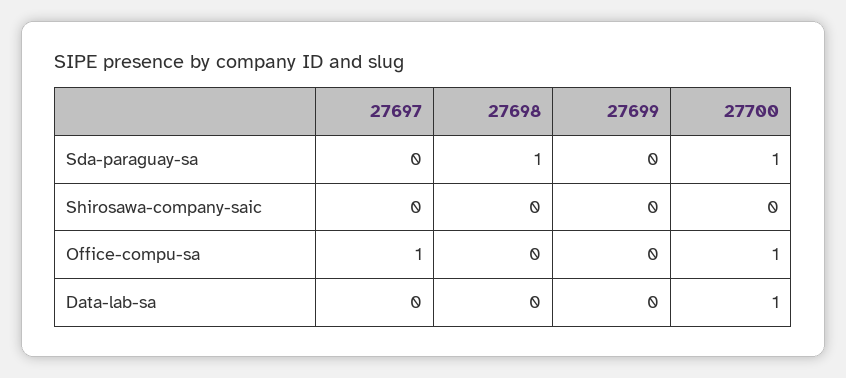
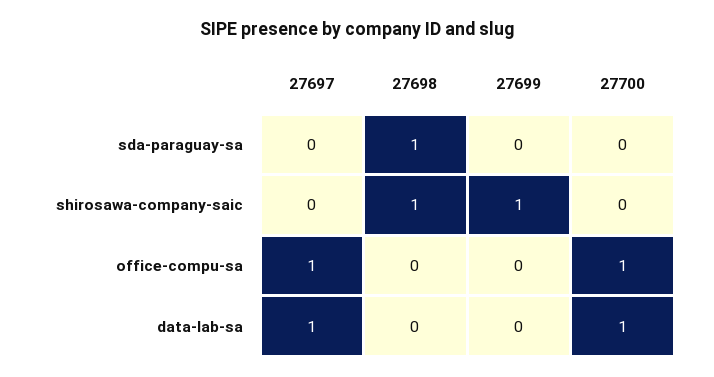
  {
    "27697": {
      "Sda-paraguay-sa": 0,
      "Shirosawa-company-saic": 0,
      "Office-compu-sa": 1,
-     "Data-lab-sa": 0
+     "Data-lab-sa": 1
    },
    "27698": {
      "Sda-paraguay-sa": 1,
-     "Shirosawa-company-saic": 0,
+     "Shirosawa-company-saic": 1,
      "Office-compu-sa": 0,
      "Data-lab-sa": 0
    },
    "27699": {
      "Sda-paraguay-sa": 0,
-     "Shirosawa-company-saic": 0,
+     "Shirosawa-company-saic": 1,
      "Office-compu-sa": 0,
      "Data-lab-sa": 0
    },
    "27700": {
-     "Sda-paraguay-sa": 1,
+     "Sda-paraguay-sa": 0,
      "Shirosawa-company-saic": 0,
      "Office-compu-sa": 1,
      "Data-lab-sa": 1
    }
  }

